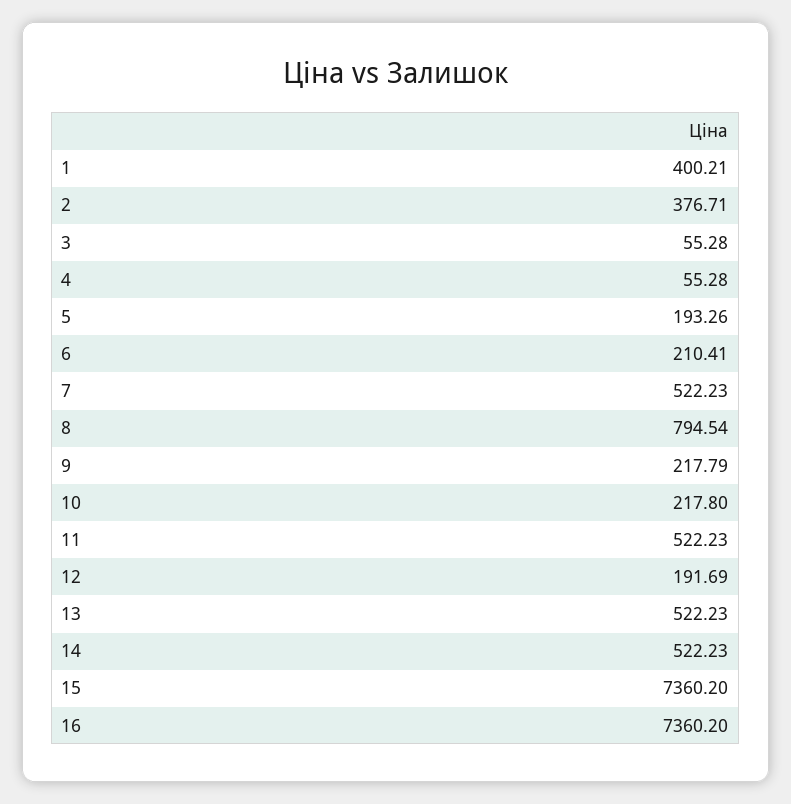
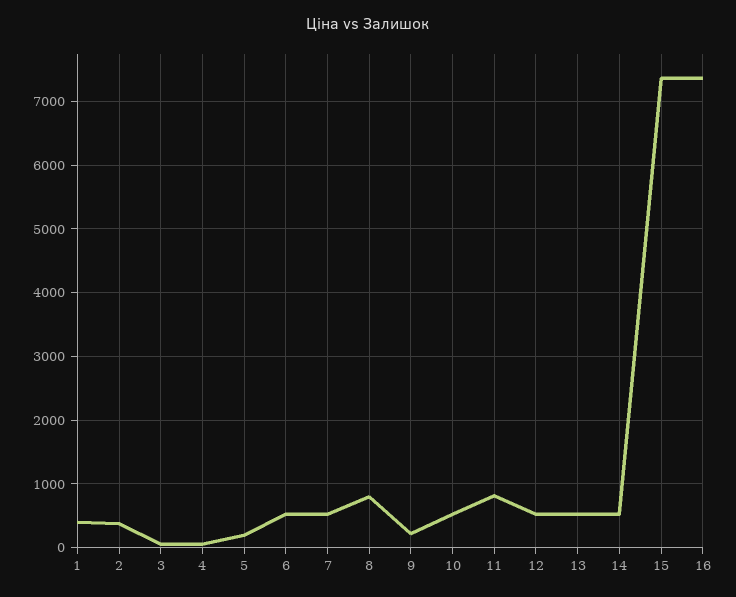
  {
    "1": 400.21,
    "2": 376.71,
    "3": 55.28,
    "4": 55.28,
    "5": 193.26,
-   "6": 210.41,
+   "6": 500,
    "7": 522.23,
    "8": 794.54,
    "9": 217.79,
-   "10": 217.8,
+   "10": 500,
-   "11": 522.23,
+   "11": 800,
-   "12": 191.69,
+   "12": 500,
    "13": 522.23,
    "14": 522.23,
    "15": 7360.2,
    "16": 7360.2
  }

